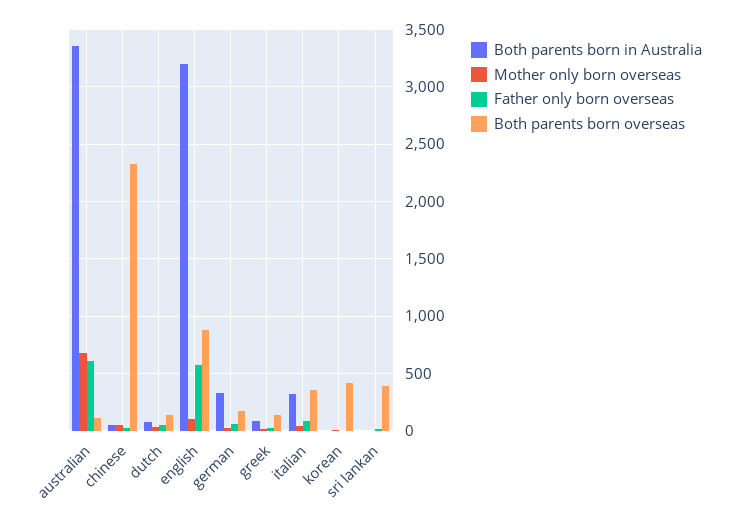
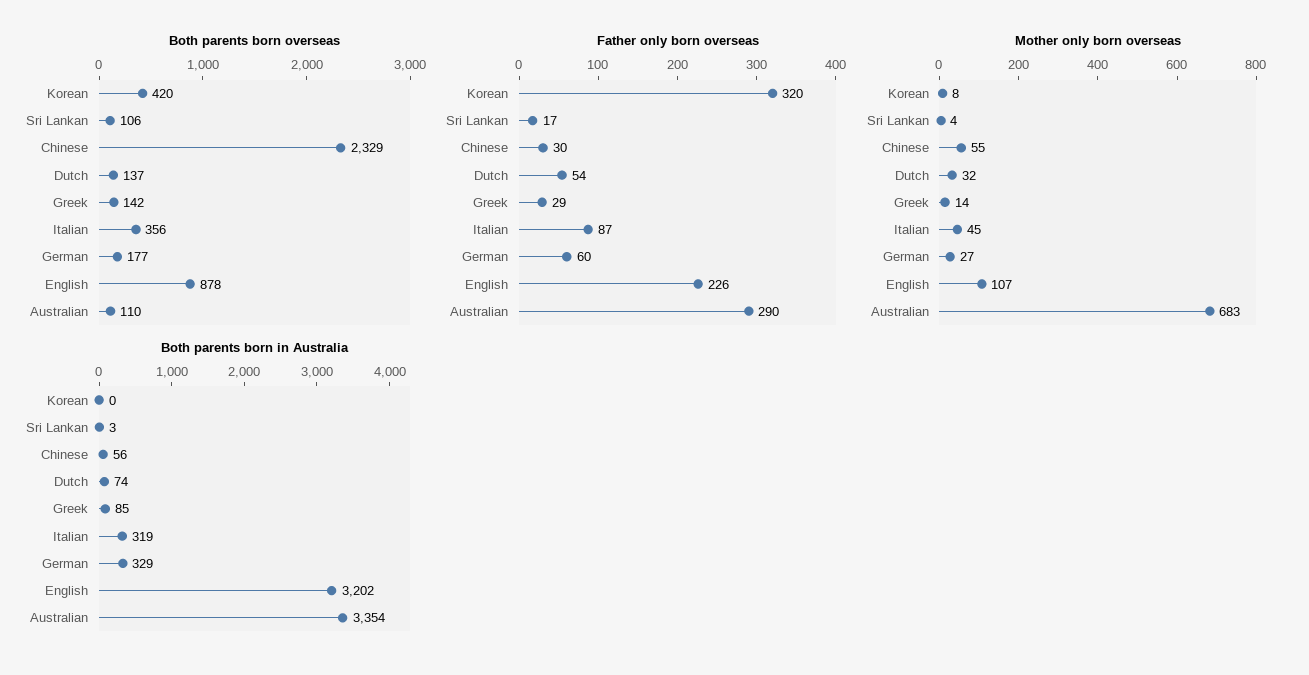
  {
    "Both parents born in Australia": {
      "australian": 3354,
      "chinese": 56,
      "dutch": 74,
      "english": 3202,
      "german": 329,
      "greek": 85,
      "italian": 319,
      "korean": 0,
      "sri lankan": 3
    },
    "Mother only born overseas": {
      "australian": 683,
      "chinese": 55,
      "dutch": 32,
      "english": 107,
      "german": 27,
      "greek": 14,
      "italian": 45,
      "korean": 8,
      "sri lankan": 4
    },
    "Father only born overseas": {
-     "australian": 600,
+     "australian": 290,
      "chinese": 30,
      "dutch": 54,
-     "english": 600,
+     "english": 226,
      "german": 60,
      "greek": 29,
      "italian": 87,
-     "korean": 0,
+     "korean": 320,
      "sri lankan": 17
    },
    "Both parents born overseas": {
      "australian": 110,
      "chinese": 2329,
      "dutch": 137,
      "english": 878,
      "german": 177,
      "greek": 142,
      "italian": 356,
      "korean": 420,
-     "sri lankan": 400
+     "sri lankan": 106
    }
  }

